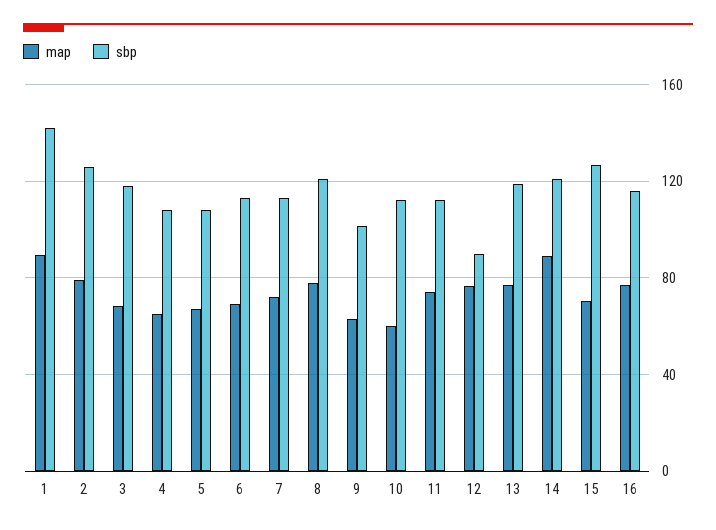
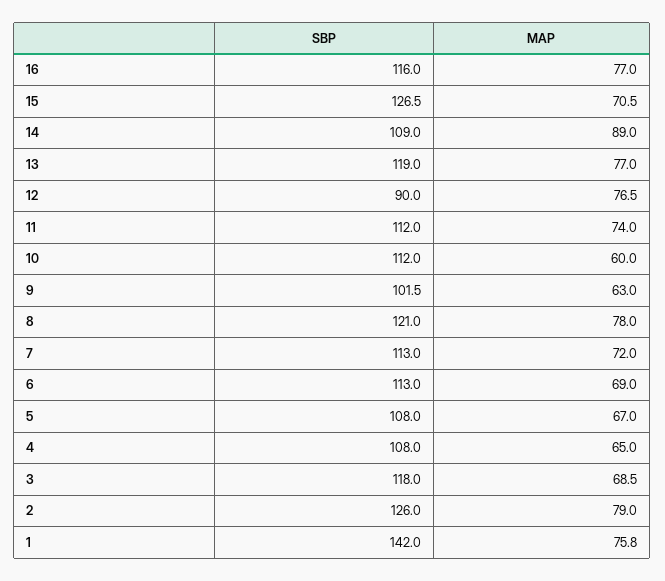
  {
    "map": {
-     "1": 90,
+     "1": 75.8,
      "2": 79,
      "3": 68.5,
      "4": 65,
      "5": 67,
      "6": 69,
      "7": 72,
      "8": 78,
      "9": 63,
      "10": 60,
      "11": 74,
      "12": 76.5,
      "13": 77,
      "14": 89,
      "15": 70.5,
      "16": 77
    },
    "sbp": {
      "1": 142,
      "2": 126,
      "3": 118,
      "4": 108,
      "5": 108,
      "6": 113,
      "7": 113,
      "8": 121,
      "9": 101.5,
      "10": 112,
      "11": 112,
      "12": 90,
      "13": 119,
-     "14": 120,
+     "14": 109,
      "15": 126.5,
      "16": 116
    }
  }

